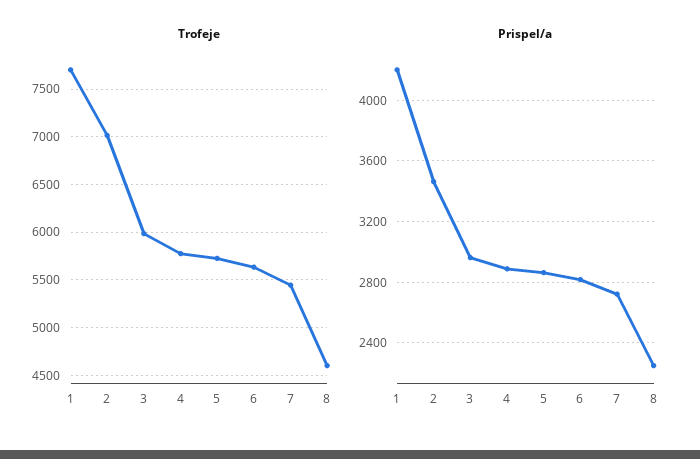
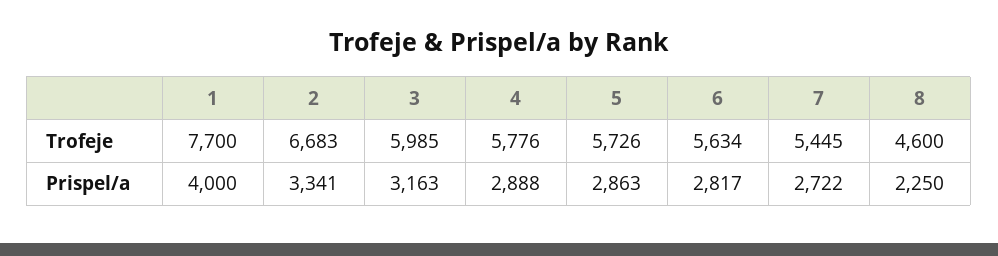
  {
    "Trofeje": {
      "1": 7700,
-     "2": 7000,
+     "2": 6683,
      "3": 5985,
      "4": 5776,
      "5": 5726,
      "6": 5634,
      "7": 5445,
      "8": 4600
    },
    "Prispel/a": {
-     "1": 4200,
+     "1": 4000,
-     "2": 3450,
+     "2": 3341,
-     "3": 2950,
+     "3": 3163,
      "4": 2888,
      "5": 2863,
      "6": 2817,
      "7": 2722,
      "8": 2250
    }
  }

